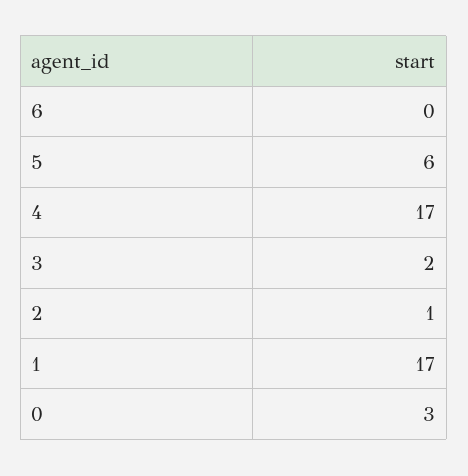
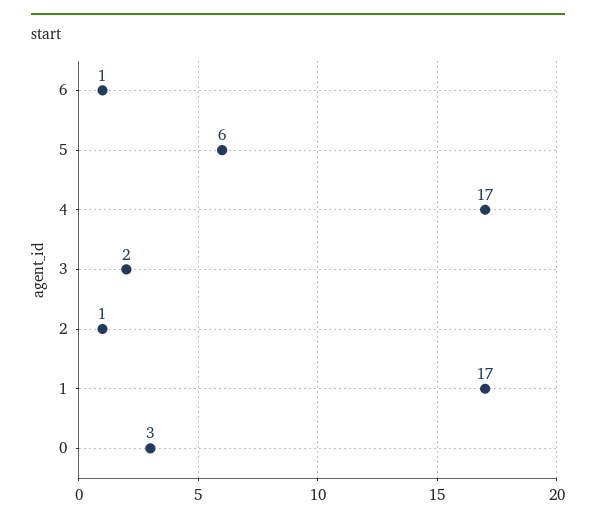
  {
-   "6": 0,
+   "6": 1,
    "5": 6,
    "4": 17,
    "3": 2,
    "2": 1,
    "1": 17,
    "0": 3
  }

